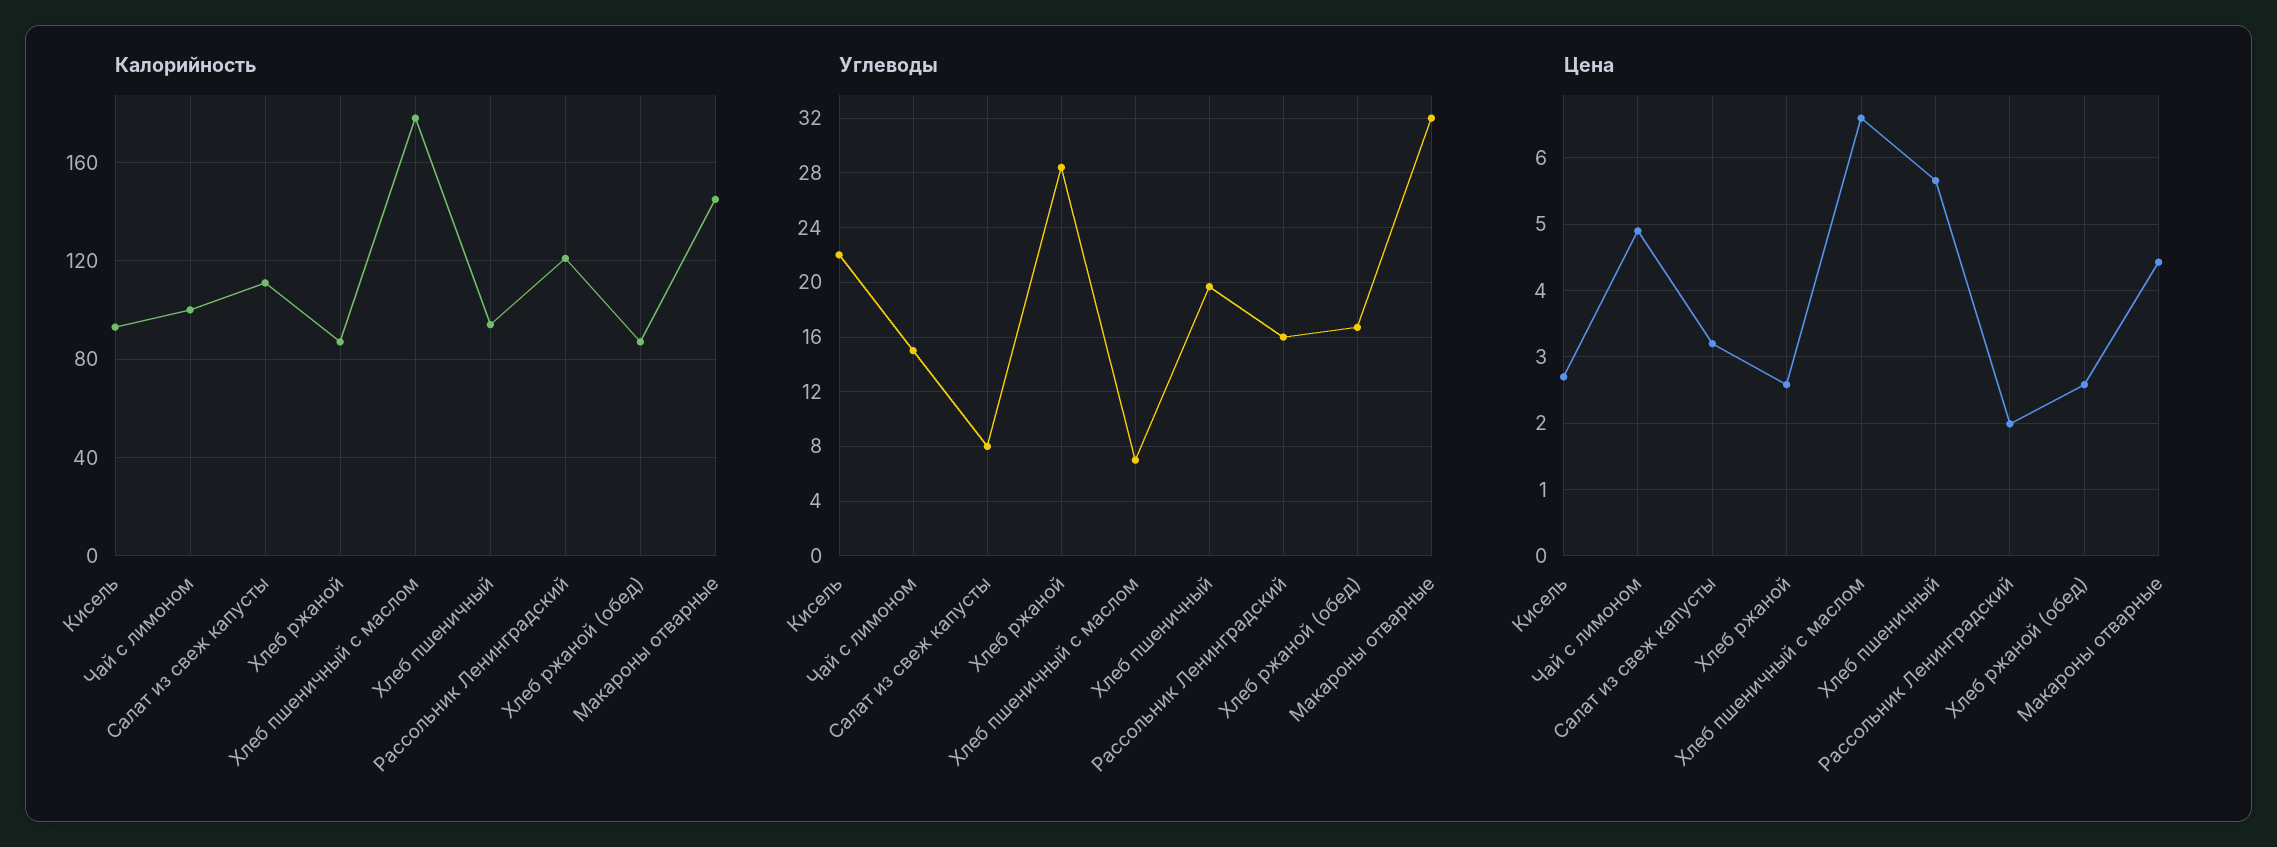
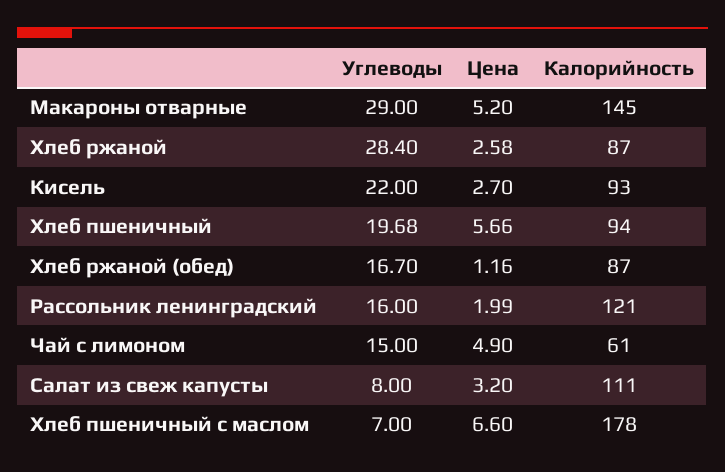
  {
    "Калорийность": {
      "Кисель": 93,
-     "Чай с лимоном": 100,
+     "Чай с лимоном": 61,
      "Салат из свеж капусты": 111,
      "Хлеб ржаной": 87,
      "Хлеб пшеничный с маслом": 178,
      "Хлеб пшеничный": 94,
      "Рассольник Ленинградский": 121,
      "Хлеб ржаной (обед)": 87,
      "Макароны отварные": 145
    },
    "Углеводы": {
      "Кисель": 22,
      "Чай с лимоном": 15,
      "Салат из свеж капусты": 8,
      "Хлеб ржаной": 28.4,
      "Хлеб пшеничный с маслом": 7,
      "Хлеб пшеничный": 19.68,
      "Рассольник Ленинградский": 16,
      "Хлеб ржаной (обед)": 16.7,
-     "Макароны отварные": 32
+     "Макароны отварные": 29
    },
    "Цена": {
      "Кисель": 2.7,
      "Чай с лимоном": 4.9,
      "Салат из свеж капусты": 3.2,
      "Хлеб ржаной": 2.58,
      "Хлеб пшеничный с маслом": 6.6,
      "Хлеб пшеничный": 5.66,
      "Рассольник Ленинградский": 1.99,
-     "Хлеб ржаной (обед)": 2.6,
+     "Хлеб ржаной (обед)": 1.16,
-     "Макароны отварные": 4.4
+     "Макароны отварные": 5.2
    }
  }

